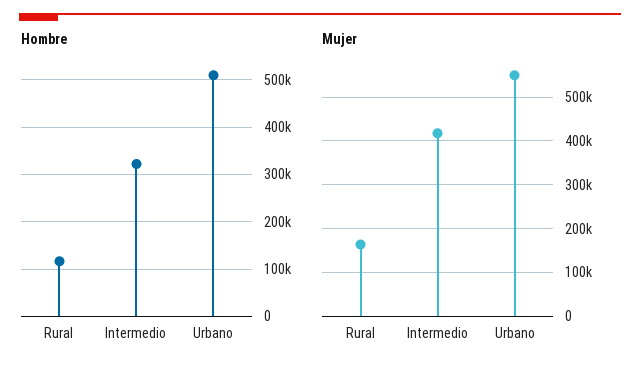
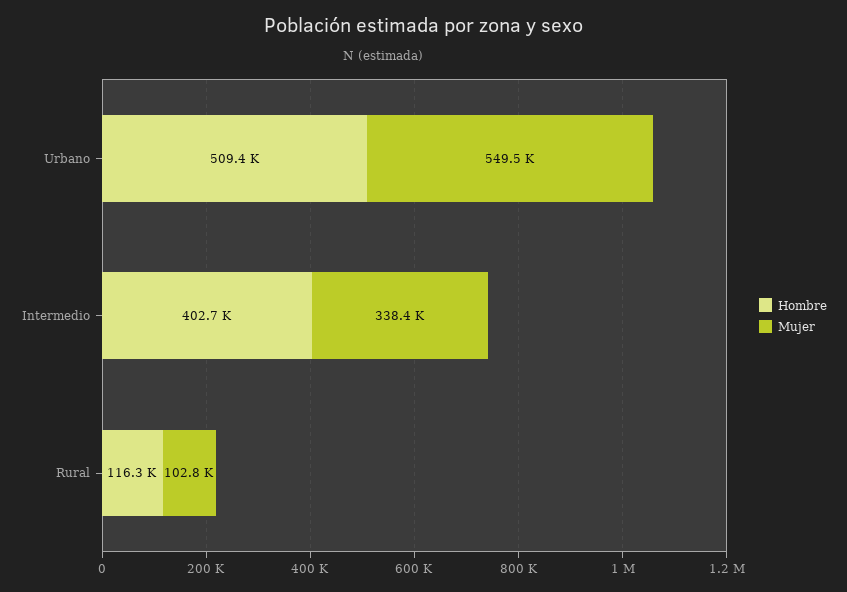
  {
    "Hombre": {
      "Rural": 116300,
-     "Intermedio": 320000,
+     "Intermedio": 402700,
      "Urbano": 509400
    },
    "Mujer": {
-     "Rural": 160000,
+     "Rural": 102800,
-     "Intermedio": 420000,
+     "Intermedio": 338400,
      "Urbano": 549500
    }
  }

